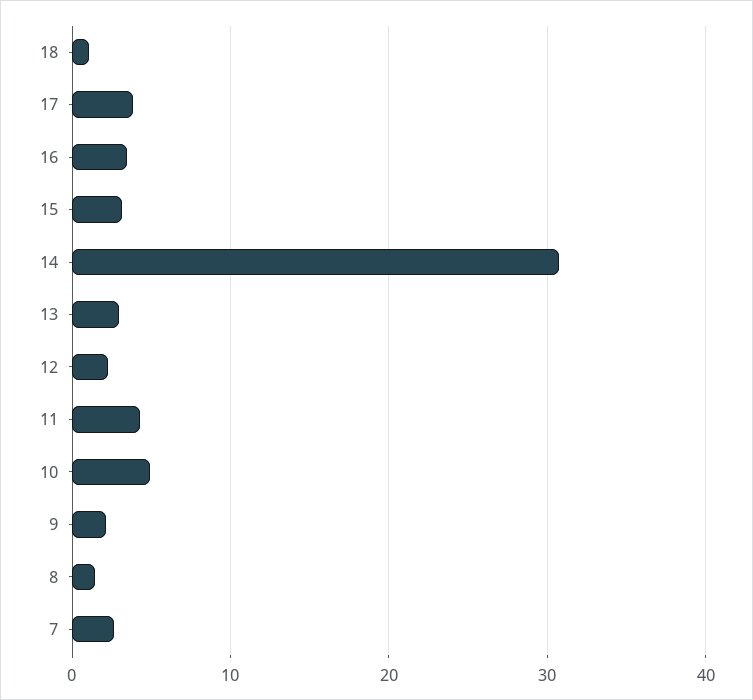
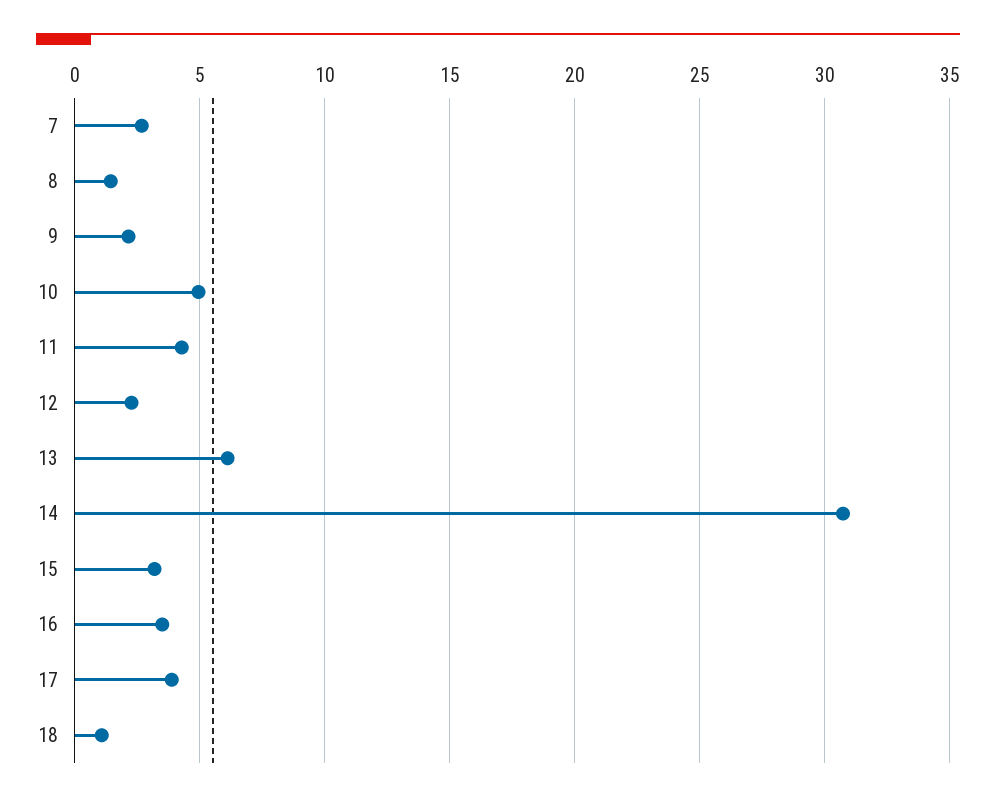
  {
    "18": 1,
    "17": 4,
    "16": 3.5,
    "15": 3,
    "14": 30.5,
-   "13": 3,
+   "13": 6,
    "12": 2.5,
    "11": 4.5,
    "10": 5,
    "9": 2,
    "8": 1.5,
    "7": 2.5
  }

